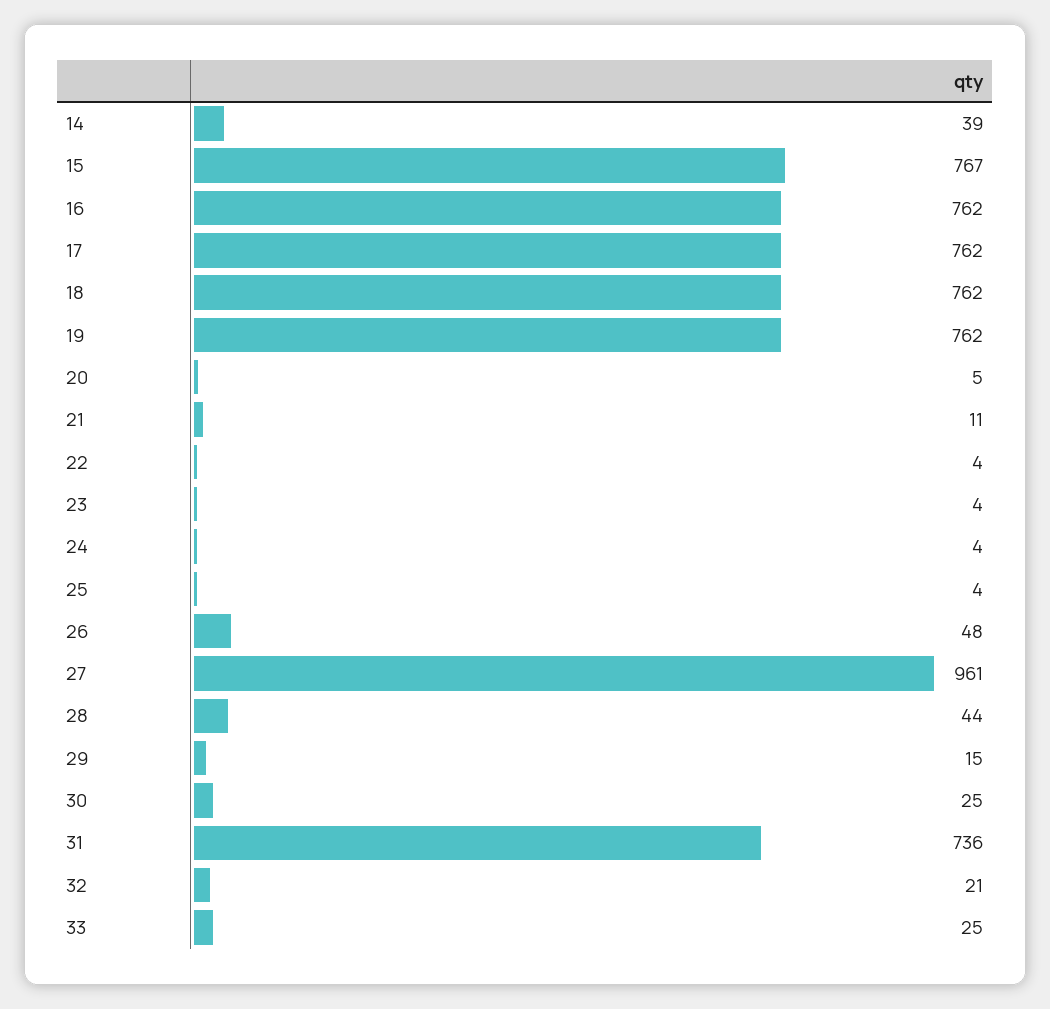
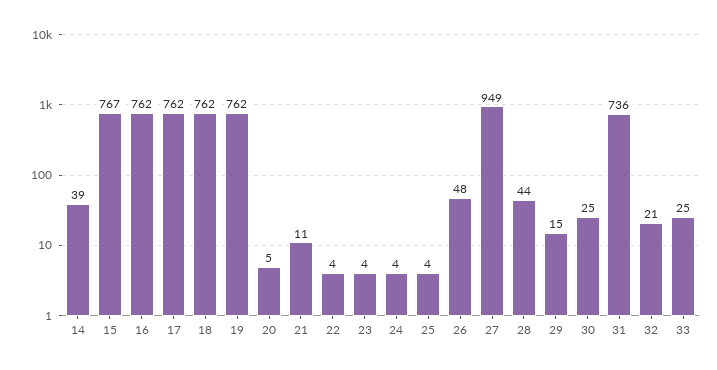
  {
    "14": 39,
    "15": 767,
    "16": 762,
    "17": 762,
    "18": 762,
    "19": 762,
    "20": 5,
    "21": 11,
    "22": 4,
    "23": 4,
    "24": 4,
    "25": 4,
    "26": 48,
-   "27": 961,
+   "27": 949,
    "28": 44,
    "29": 15,
    "30": 25,
    "31": 736,
    "32": 21,
    "33": 25
  }

